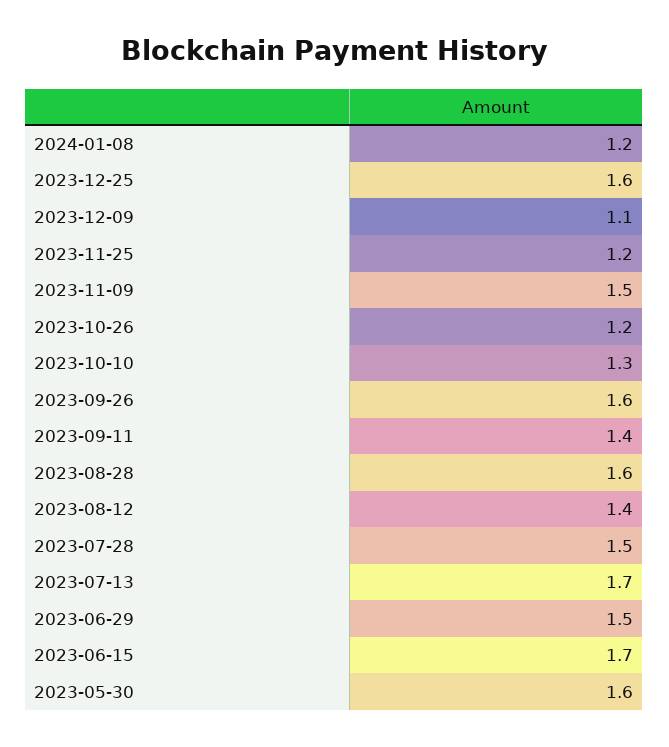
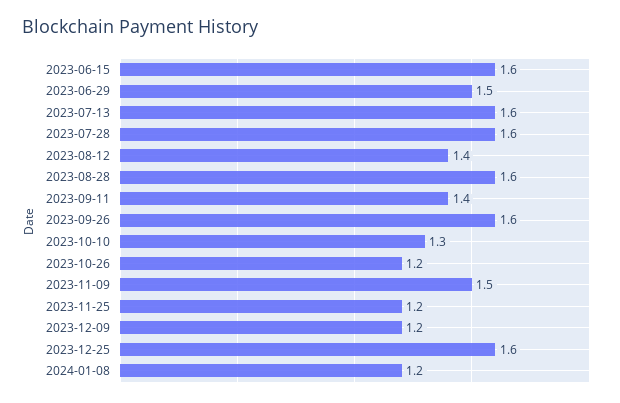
  {
    "2024-01-08": 1.2,
    "2023-12-25": 1.6,
-   "2023-12-09": 1.1,
+   "2023-12-09": 1.2,
    "2023-11-25": 1.2,
    "2023-11-09": 1.5,
    "2023-10-26": 1.2,
    "2023-10-10": 1.3,
    "2023-09-26": 1.6,
    "2023-09-11": 1.4,
    "2023-08-28": 1.6,
    "2023-08-12": 1.4,
-   "2023-07-28": 1.5,
+   "2023-07-28": 1.6,
-   "2023-07-13": 1.7,
+   "2023-07-13": 1.6,
    "2023-06-29": 1.5,
-   "2023-06-15": 1.7,
+   "2023-06-15": 1.6
-   "2023-05-30": 1.6
  }

